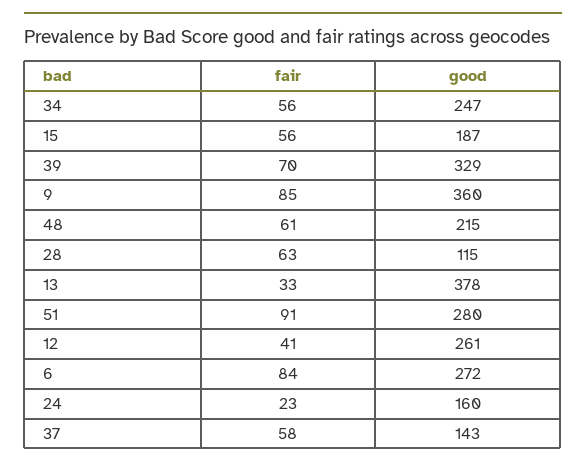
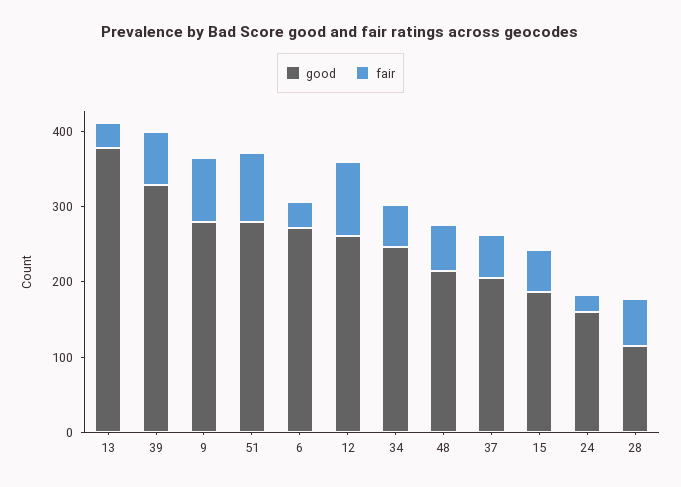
  {
    "fair": {
      "34": 56,
      "15": 56,
      "39": 70,
      "9": 85,
      "48": 61,
      "28": 63,
      "13": 33,
      "51": 91,
-     "12": 41,
+     "12": 100,
-     "6": 84,
+     "6": 40,
      "24": 23,
      "37": 58
    },
    "good": {
      "34": 247,
      "15": 187,
      "39": 329,
-     "9": 360,
+     "9": 280,
      "48": 215,
      "28": 115,
      "13": 378,
      "51": 280,
      "12": 261,
      "6": 272,
      "24": 160,
-     "37": 143
+     "37": 200
    }
  }

